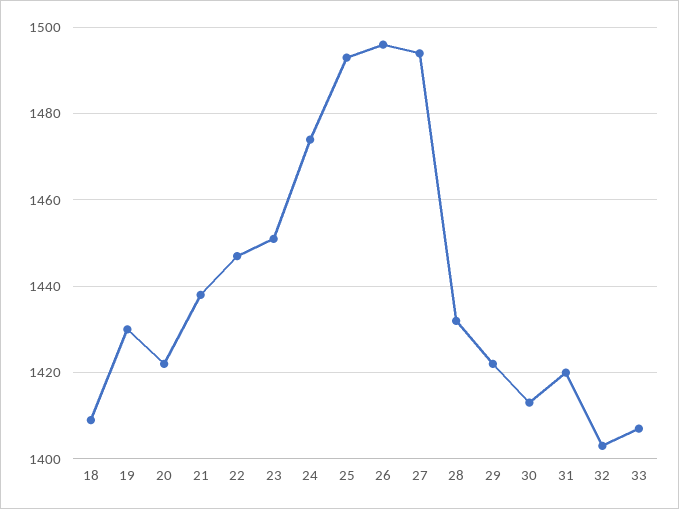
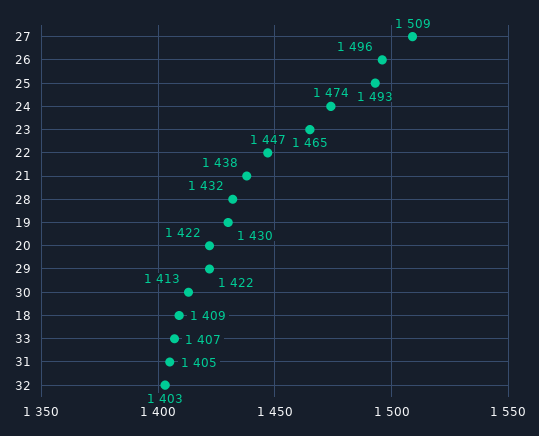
  {
    "18": 1409,
    "19": 1430,
    "20": 1422,
    "21": 1438,
    "22": 1447,
-   "23": 1450,
+   "23": 1465,
    "24": 1474,
    "25": 1493,
    "26": 1496,
-   "27": 1495,
+   "27": 1509,
    "28": 1432,
    "29": 1422,
    "30": 1413,
-   "31": 1420,
+   "31": 1405,
    "32": 1403,
    "33": 1407
  }

